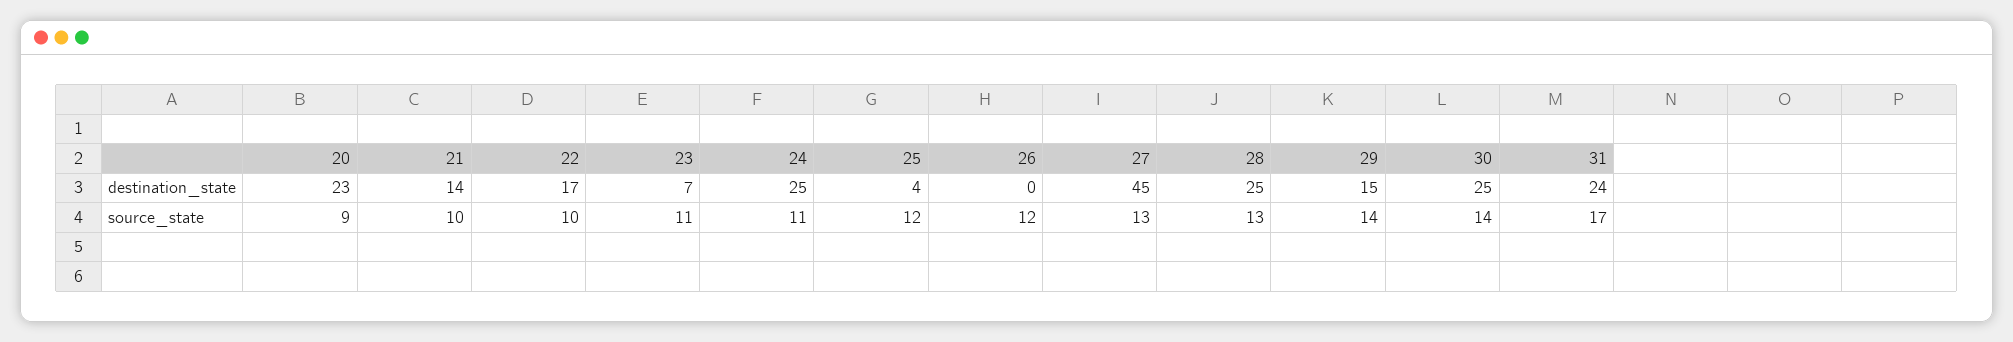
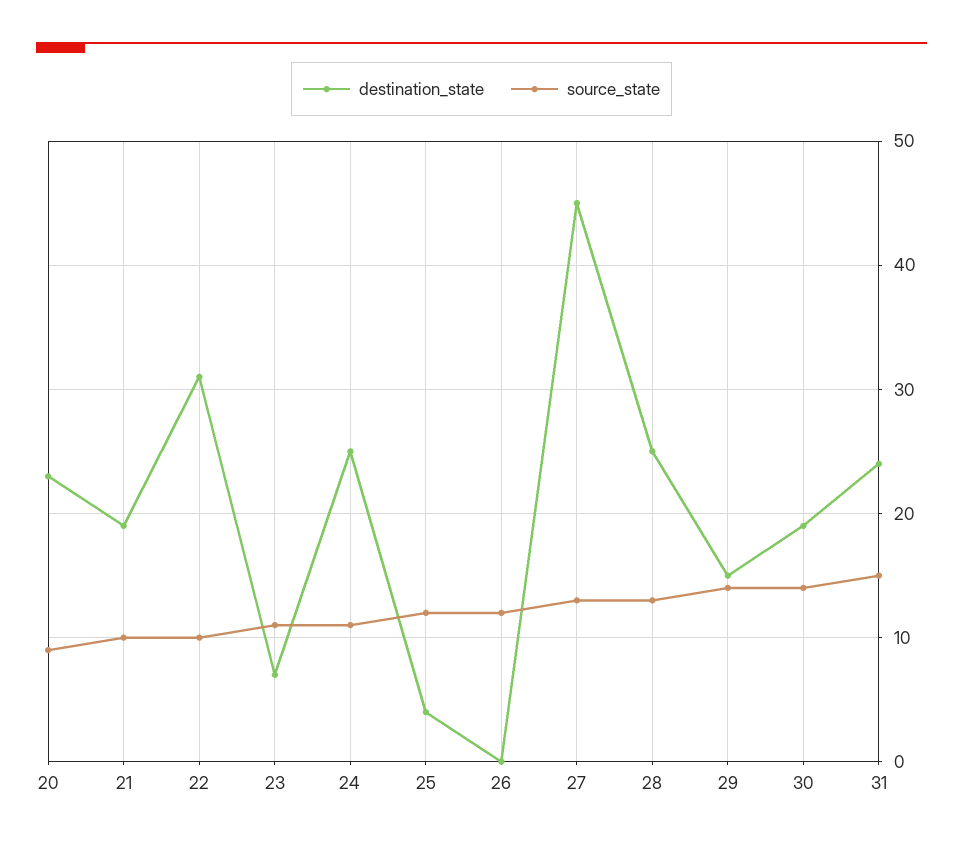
  {
    "destination_state": {
      "20": 23,
-     "21": 14,
+     "21": 19,
-     "22": 17,
+     "22": 31,
      "23": 7,
      "24": 25,
      "25": 4,
      "26": 0,
      "27": 45,
      "28": 25,
      "29": 15,
-     "30": 25,
+     "30": 19,
      "31": 24
    },
    "source_state": {
      "20": 9,
      "21": 10,
      "22": 10,
      "23": 11,
      "24": 11,
      "25": 12,
      "26": 12,
      "27": 13,
      "28": 13,
      "29": 14,
      "30": 14,
-     "31": 17
+     "31": 15
    }
  }

